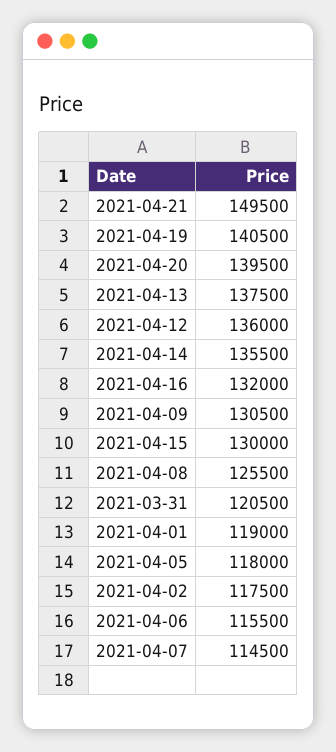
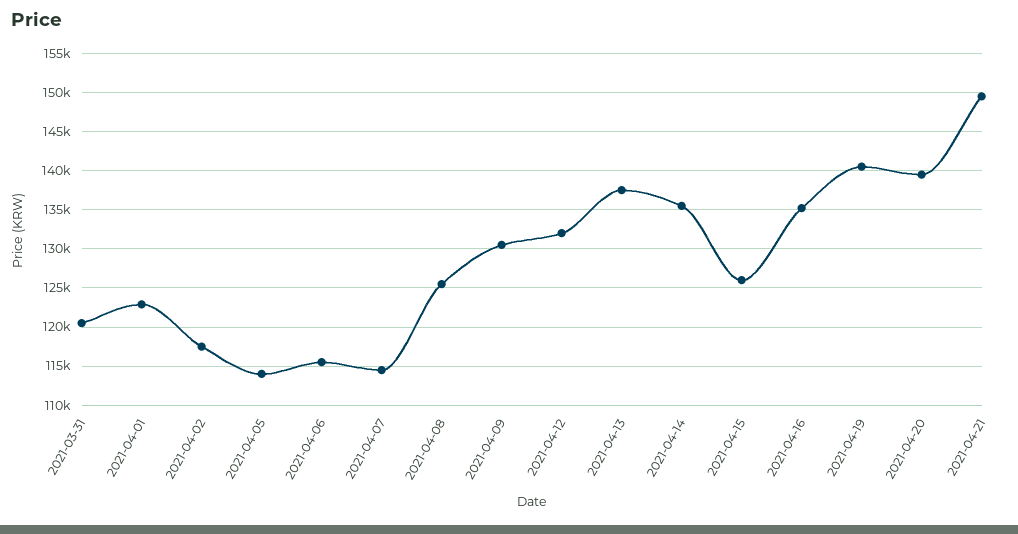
  {
    "2021-04-21": 149500,
    "2021-04-19": 140500,
    "2021-04-20": 139500,
    "2021-04-13": 137500,
-   "2021-04-12": 136000,
+   "2021-04-12": 132000,
    "2021-04-14": 135500,
-   "2021-04-16": 132000,
+   "2021-04-16": 135000,
    "2021-04-09": 130500,
-   "2021-04-15": 130000,
+   "2021-04-15": 126000,
    "2021-04-08": 125500,
    "2021-03-31": 120500,
-   "2021-04-01": 119000,
+   "2021-04-01": 123000,
-   "2021-04-05": 118000,
+   "2021-04-05": 114000,
    "2021-04-02": 117500,
    "2021-04-06": 115500,
    "2021-04-07": 114500
  }

